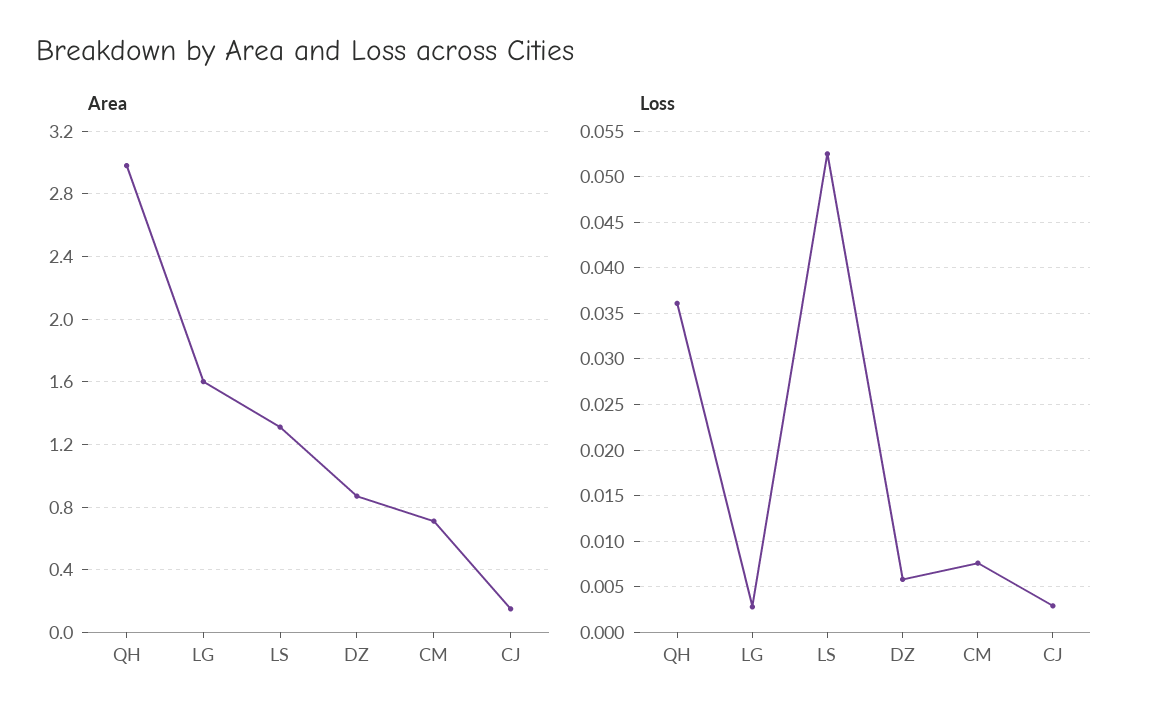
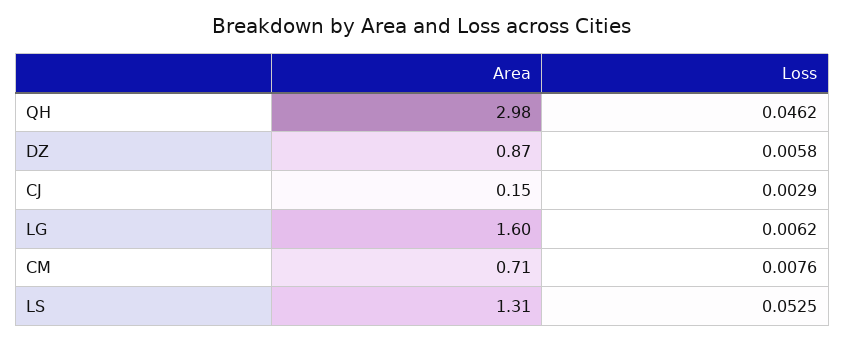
  {
    "Area": {
      "QH": 2.98,
      "LG": 1.6,
      "LS": 1.31,
      "DZ": 0.87,
      "CM": 0.71,
      "CJ": 0.15
    },
    "Loss": {
-     "QH": 0.036,
+     "QH": 0.0462,
-     "LG": 0.003,
+     "LG": 0.0062,
      "LS": 0.0525,
      "DZ": 0.0058,
      "CM": 0.0076,
      "CJ": 0.0029
    }
  }

